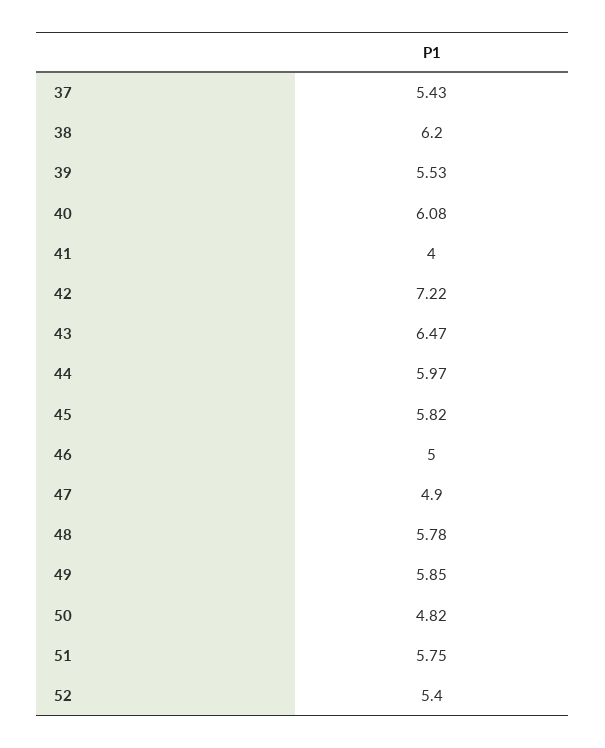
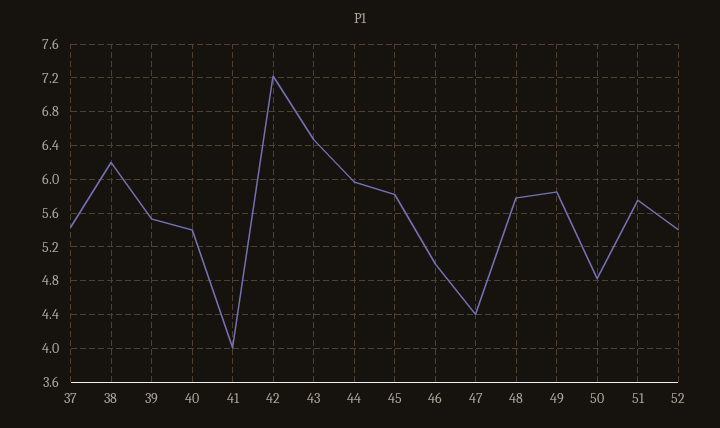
  {
    "37": 5.43,
    "38": 6.2,
    "39": 5.53,
-   "40": 6.08,
+   "40": 5.4,
    "41": 4,
    "42": 7.22,
    "43": 6.47,
    "44": 5.97,
    "45": 5.82,
    "46": 5,
-   "47": 4.9,
+   "47": 4.4,
    "48": 5.78,
    "49": 5.85,
    "50": 4.82,
    "51": 5.75,
    "52": 5.4
  }

